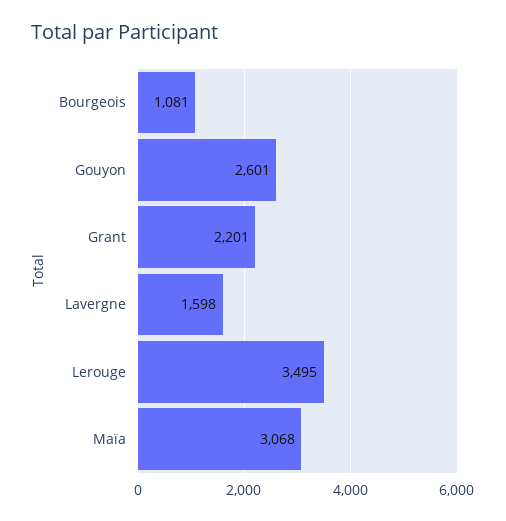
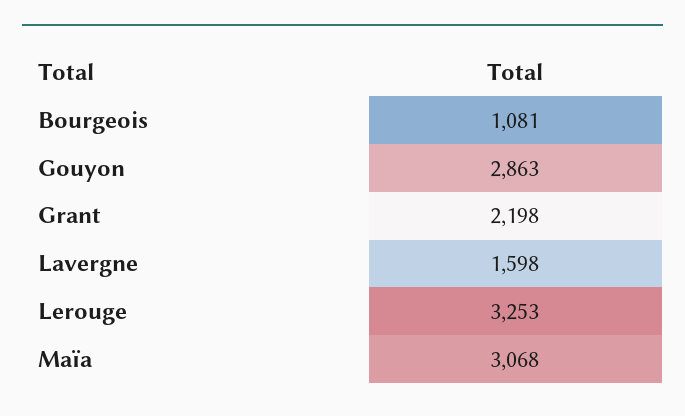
  {
    "Bourgeois": 1081,
-   "Gouyon": 2601,
+   "Gouyon": 2863,
-   "Grant": 2201,
+   "Grant": 2198,
    "Lavergne": 1598,
-   "Lerouge": 3495,
+   "Lerouge": 3253,
    "Maïa": 3068
  }

